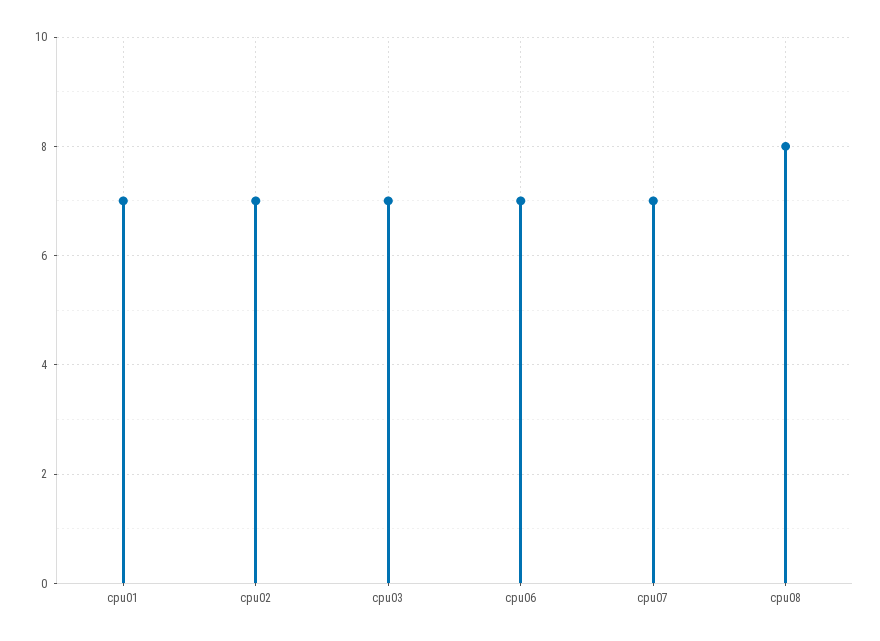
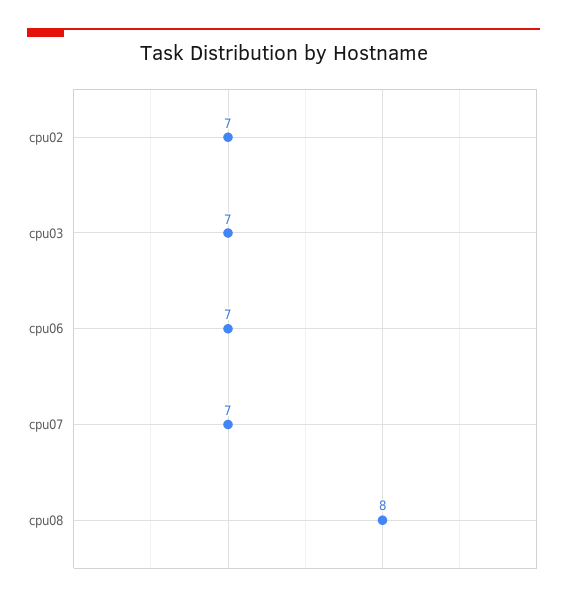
  {
-   "cpu01": 7,
    "cpu02": 7,
    "cpu03": 7,
    "cpu06": 7,
    "cpu07": 7,
    "cpu08": 8
  }

